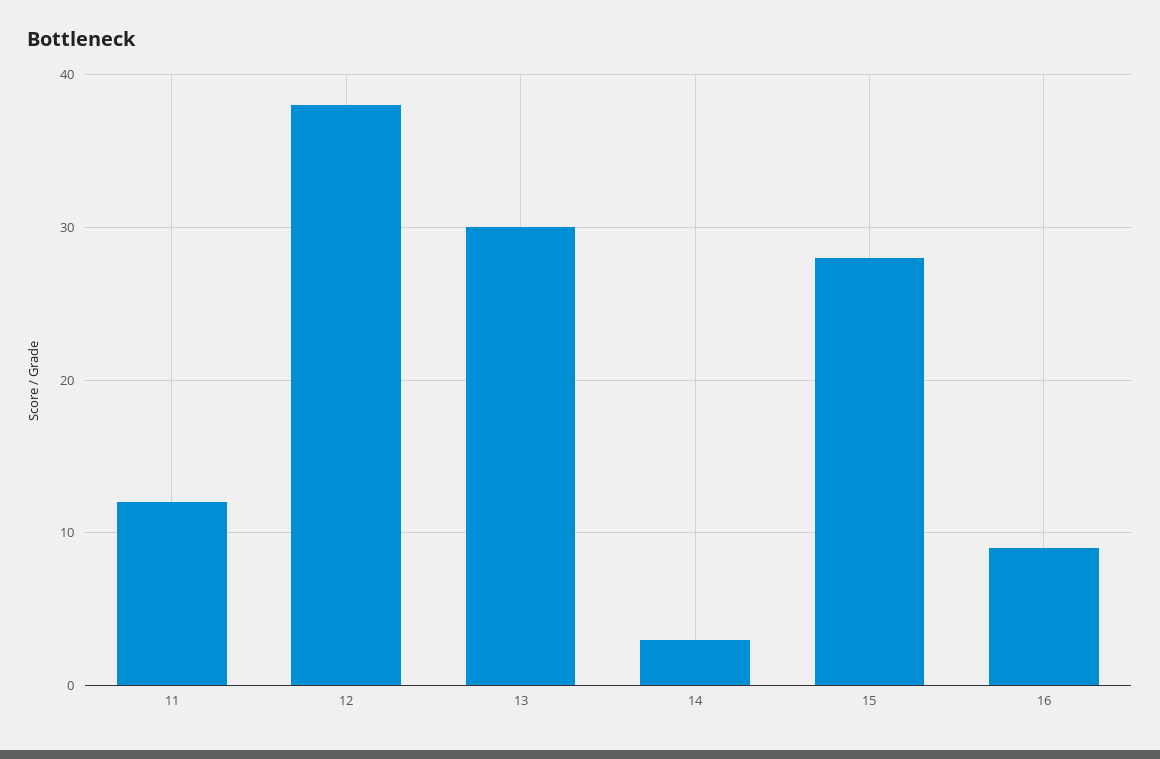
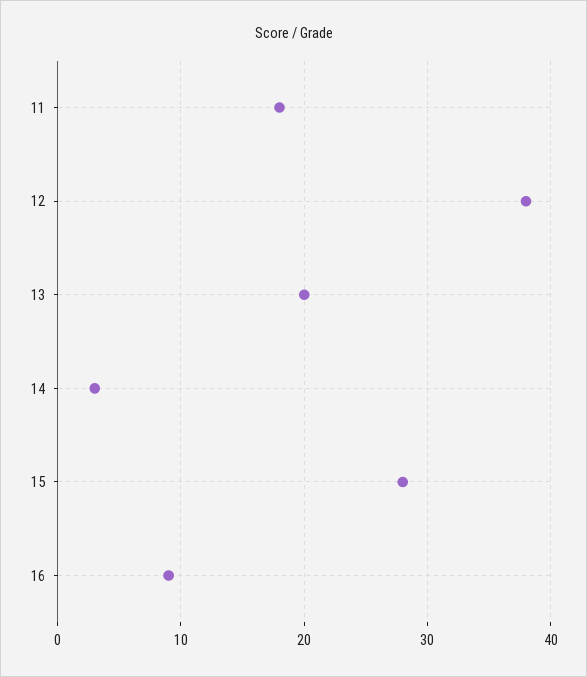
  {
-   "11": 12,
+   "11": 18,
    "12": 38,
-   "13": 30,
+   "13": 20,
    "14": 3,
    "15": 28,
    "16": 9
  }

